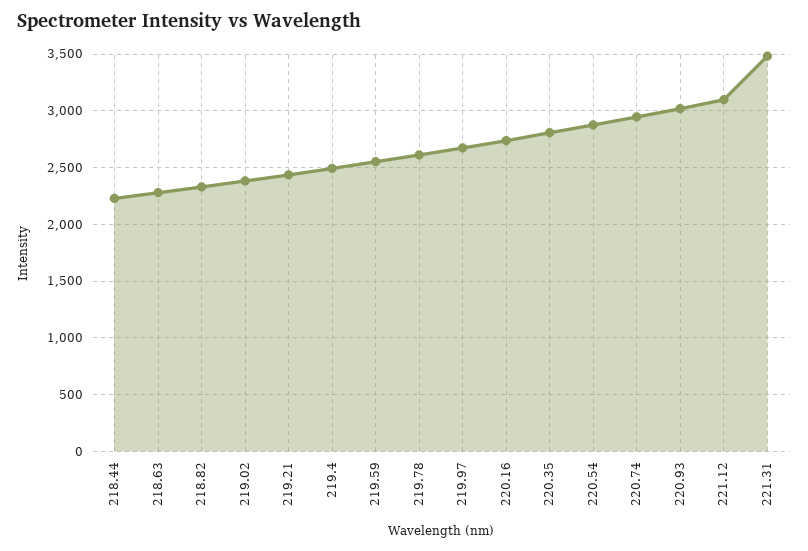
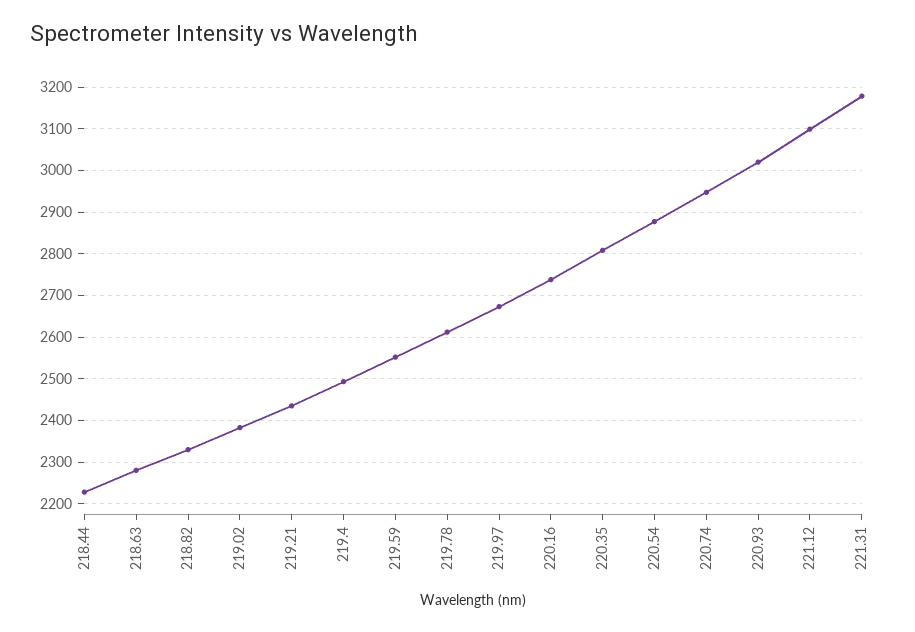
  {
    "218.44": 2220,
    "218.63": 2280,
    "218.82": 2340,
    "219.02": 2380,
    "219.21": 2440,
    "219.4": 2500,
    "219.59": 2560,
    "219.78": 2620,
    "219.97": 2680,
    "220.16": 2740,
    "220.35": 2800,
    "220.54": 2880,
    "220.74": 2940,
    "220.93": 3020,
    "221.12": 3100,
-   "221.31": 3500
+   "221.31": 3180
  }

